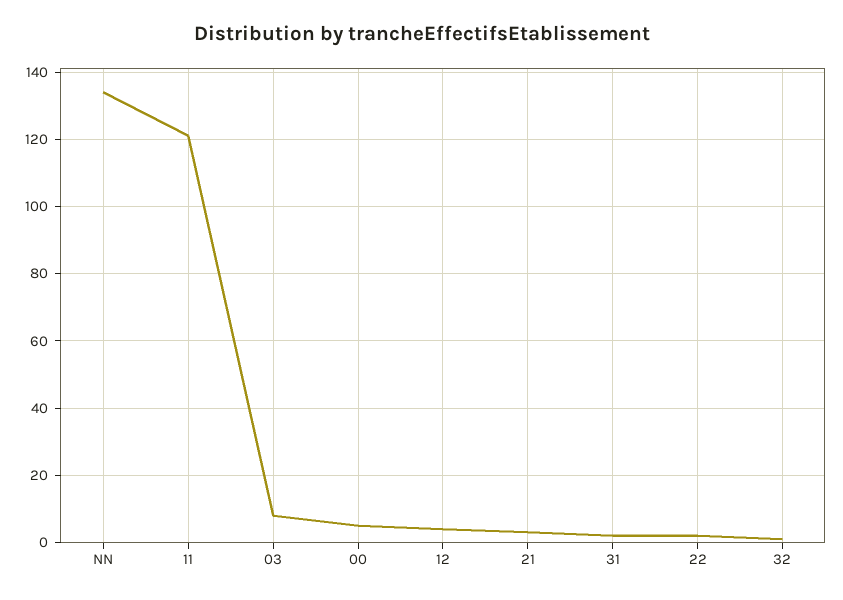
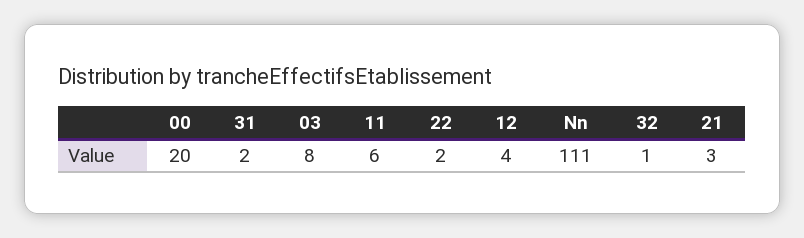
  {
-   "NN": 135,
+   "NN": 111,
-   "11": 120,
+   "11": 6,
    "03": 8,
-   "00": 5,
+   "00": 20,
    "12": 4,
    "21": 3,
    "31": 2,
    "22": 2,
    "32": 1
  }

